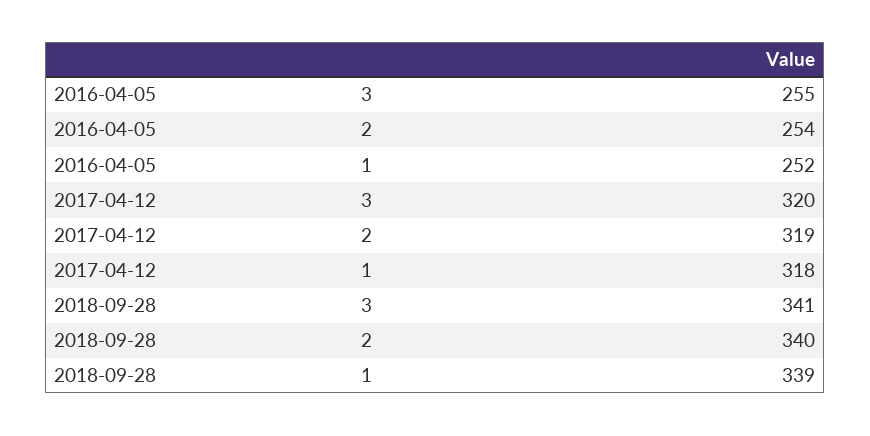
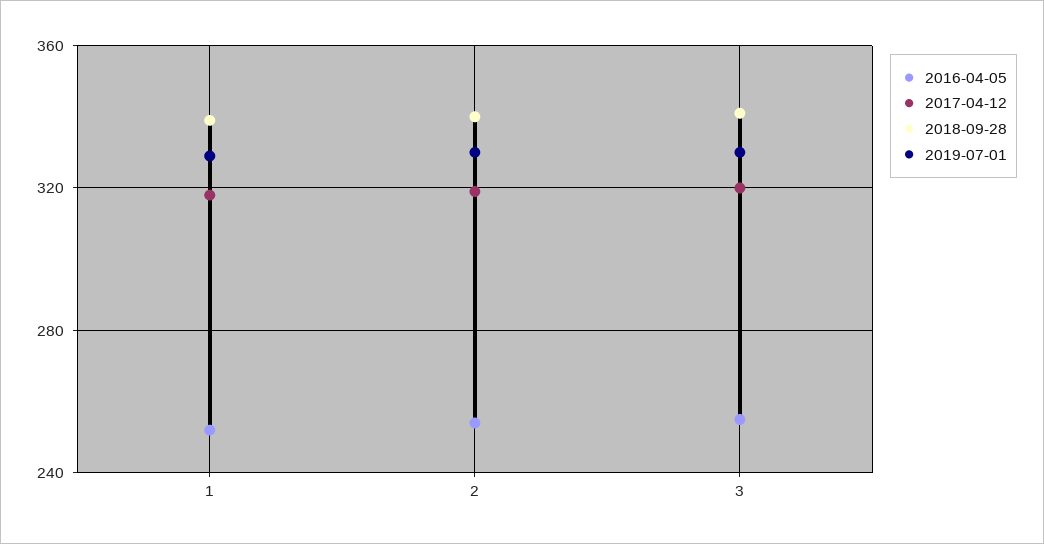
  {
    "2016-04-05": {
      "3": 255,
      "2": 254,
      "1": 252
    },
    "2017-04-12": {
      "3": 320,
      "2": 319,
      "1": 318
    },
    "2018-09-28": {
      "3": 341,
      "2": 340,
      "1": 339
-   }
+   },
+   "2019-07-01": {
+     "1": 330,
+     "2": 330,
+     "3": 330
+   }
  }

